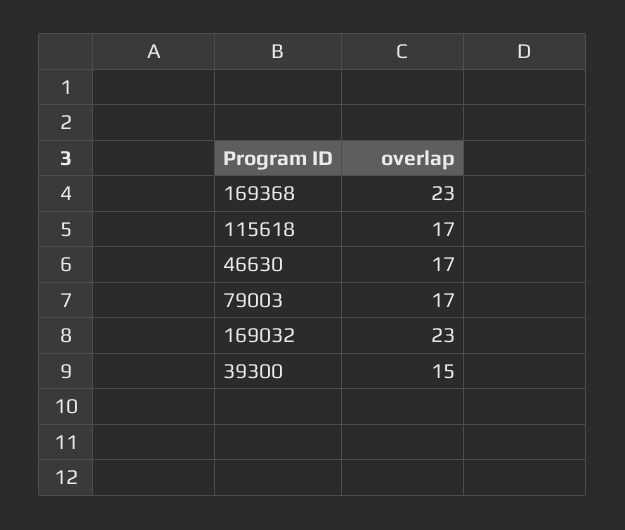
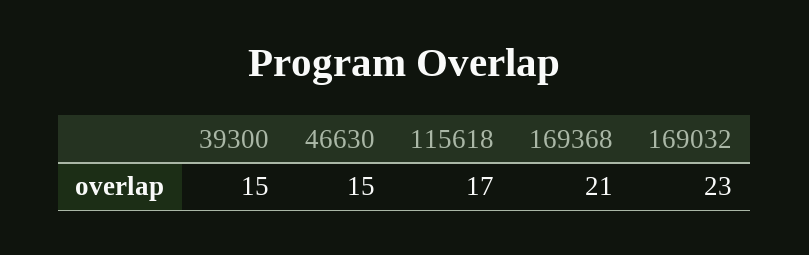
  {
-   "169368": 23,
+   "169368": 21,
    "115618": 17,
-   "46630": 17,
+   "46630": 15,
-   "79003": 17,
    "169032": 23,
    "39300": 15
  }

